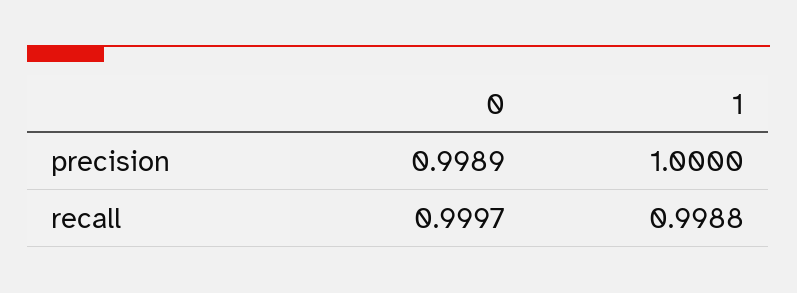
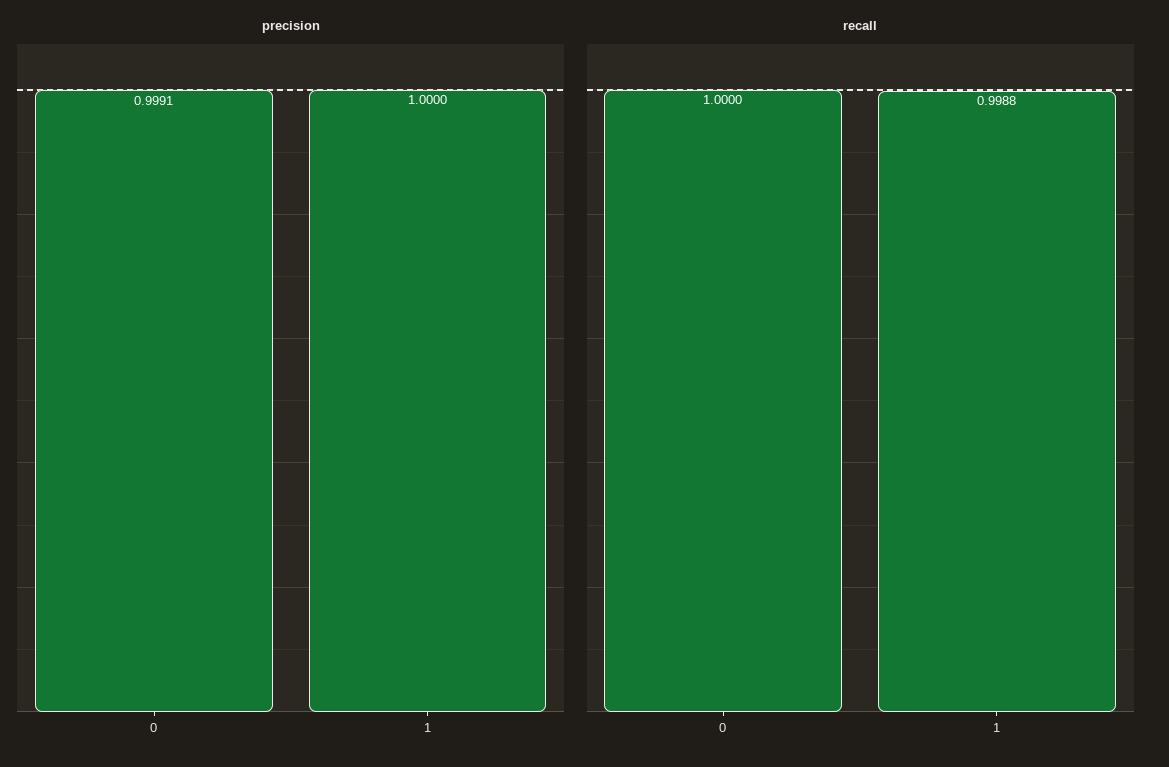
  {
    "precision": {
-     "0": 0.9989,
+     "0": 0.9991,
      "1": 1
    },
    "recall": {
-     "0": 0.9997,
+     "0": 1,
      "1": 0.9988
    }
  }

